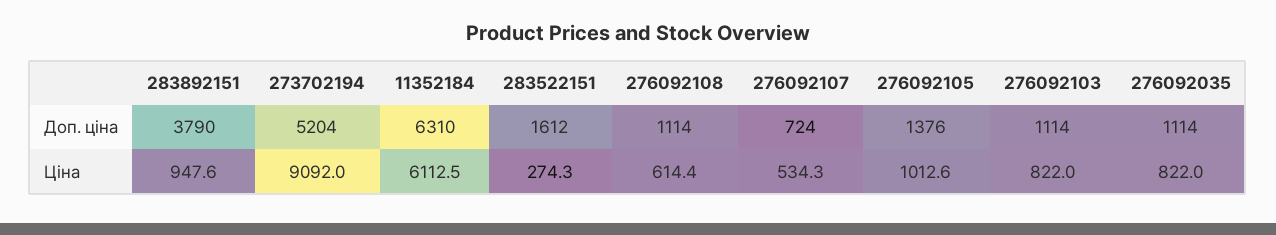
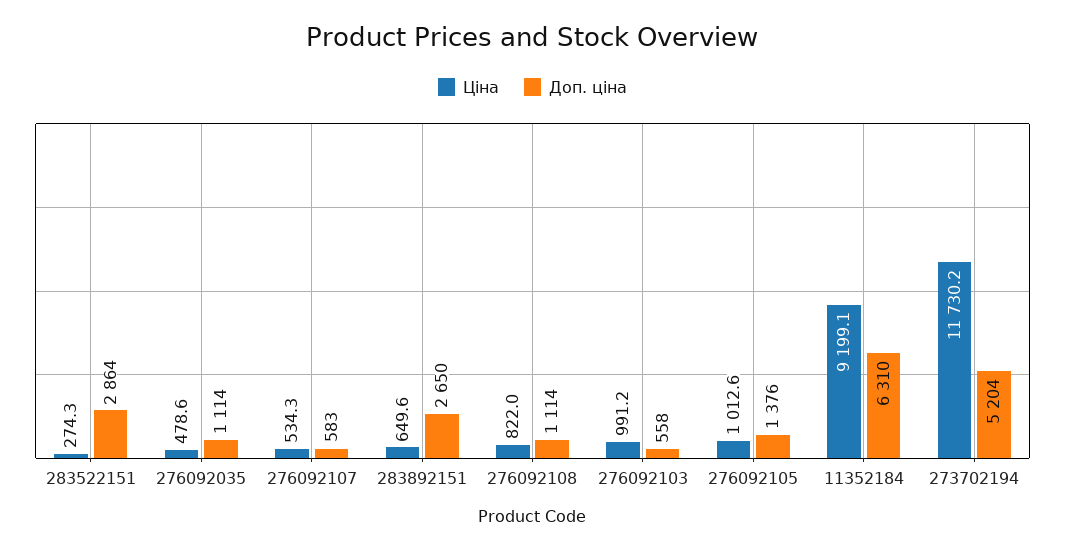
  {
    "Доп. ціна": {
-     "283892151": 3790,
+     "283892151": 2650,
      "273702194": 5204,
      "11352184": 6310,
-     "283522151": 1612,
+     "283522151": 2864,
      "276092108": 1114,
-     "276092107": 724,
+     "276092107": 583,
      "276092105": 1376,
-     "276092103": 1114,
+     "276092103": 558,
      "276092035": 1114
    },
    "Ціна": {
-     "283892151": 947.6,
+     "283892151": 649.6,
-     "273702194": 9092,
+     "273702194": 11730.2,
-     "11352184": 6112.5,
+     "11352184": 9199.1,
      "283522151": 274.3,
-     "276092108": 614.4,
+     "276092108": 822,
      "276092107": 534.3,
      "276092105": 1012.6,
-     "276092103": 822,
+     "276092103": 991.2,
-     "276092035": 822
+     "276092035": 478.6
    }
  }

